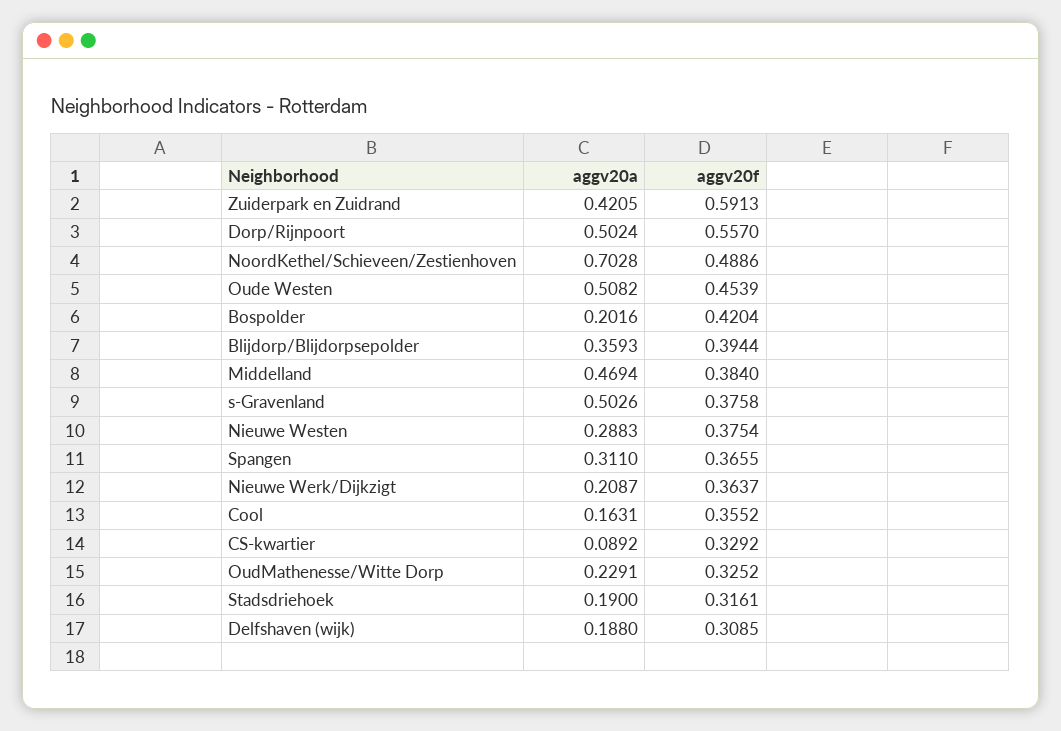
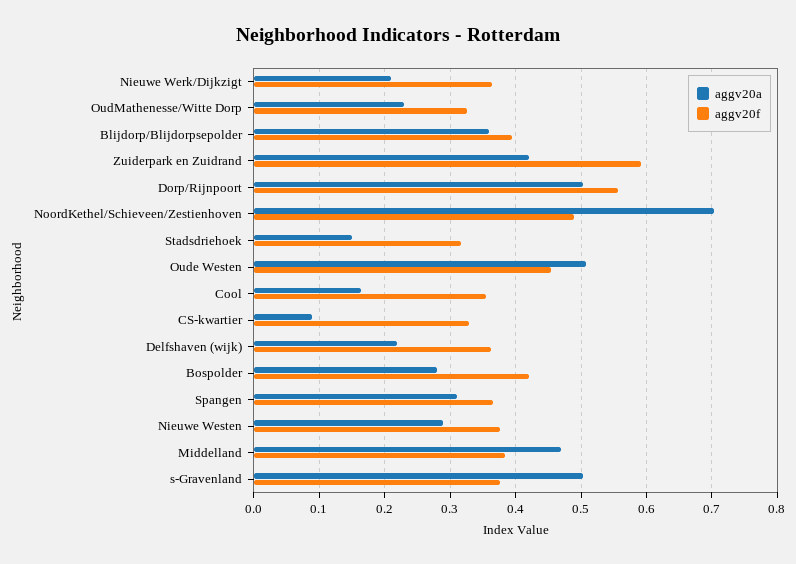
  {
    "aggv20a": {
      "Zuiderpark en Zuidrand": 0.4205,
      "Dorp/Rijnpoort": 0.5024,
      "NoordKethel/Schieveen/Zestienhoven": 0.7028,
      "Oude Westen": 0.5082,
-     "Bospolder": 0.2016,
+     "Bospolder": 0.28,
      "Blijdorp/Blijdorpsepolder": 0.3593,
      "Middelland": 0.4694,
      "s-Gravenland": 0.5026,
      "Nieuwe Westen": 0.2883,
      "Spangen": 0.311,
      "Nieuwe Werk/Dijkzigt": 0.2087,
      "Cool": 0.1631,
      "CS-kwartier": 0.0892,
      "OudMathenesse/Witte Dorp": 0.2291,
-     "Stadsdriehoek": 0.19,
+     "Stadsdriehoek": 0.15,
-     "Delfshaven (wijk)": 0.188
+     "Delfshaven (wijk)": 0.22
    },
    "aggv20f": {
      "Zuiderpark en Zuidrand": 0.5913,
      "Dorp/Rijnpoort": 0.557,
      "NoordKethel/Schieveen/Zestienhoven": 0.4886,
      "Oude Westen": 0.4539,
      "Bospolder": 0.4204,
      "Blijdorp/Blijdorpsepolder": 0.3944,
      "Middelland": 0.384,
      "s-Gravenland": 0.3758,
      "Nieuwe Westen": 0.3754,
      "Spangen": 0.3655,
      "Nieuwe Werk/Dijkzigt": 0.3637,
      "Cool": 0.3552,
      "CS-kwartier": 0.3292,
      "OudMathenesse/Witte Dorp": 0.3252,
      "Stadsdriehoek": 0.3161,
-     "Delfshaven (wijk)": 0.3085
+     "Delfshaven (wijk)": 0.36
    }
  }

